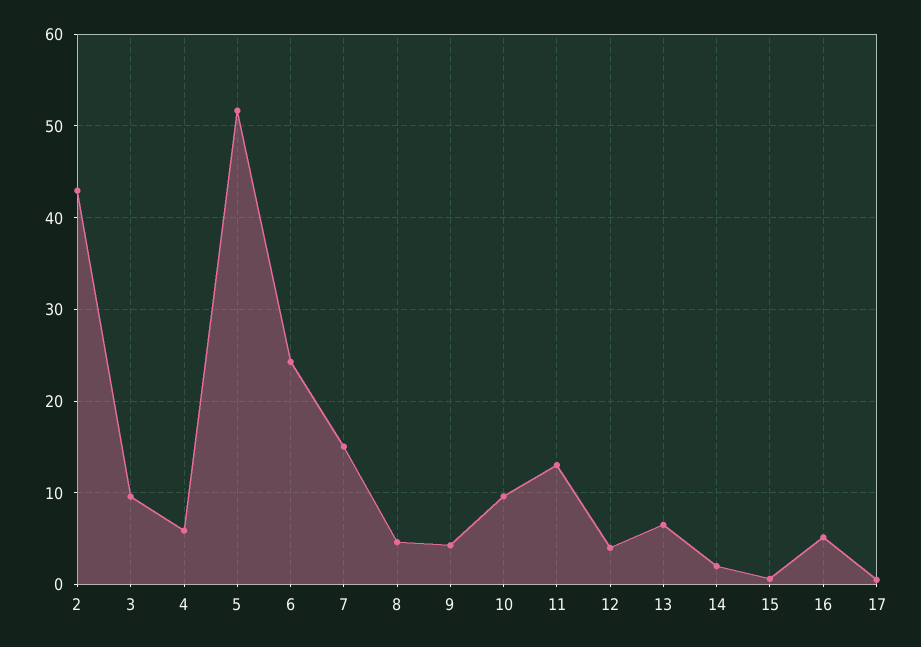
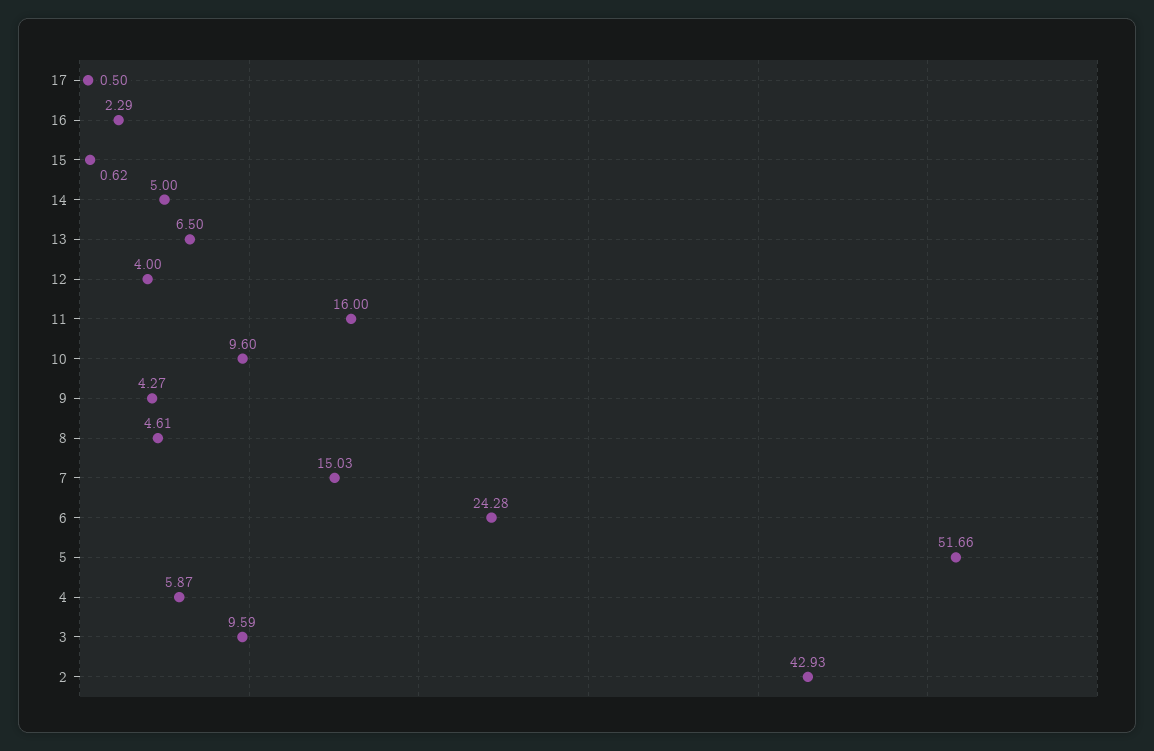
  {
    "2": 42.93,
    "3": 9.59,
    "4": 5.87,
    "5": 51.66,
    "6": 24.28,
    "7": 15.03,
    "8": 4.61,
    "9": 4.27,
    "10": 9.6,
-   "11": 13,
+   "11": 16,
    "12": 4,
    "13": 6.5,
-   "14": 2,
+   "14": 5,
    "15": 0.62,
-   "16": 5,
+   "16": 2.29,
    "17": 0.5
  }

